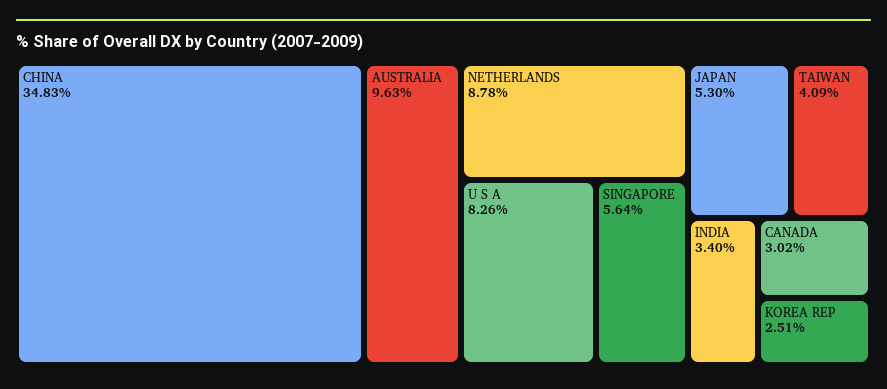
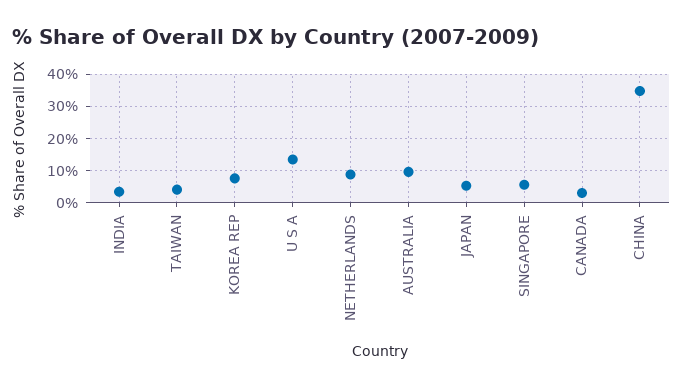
  {
    "CHINA": 34.83,
    "AUSTRALIA": 9.63,
    "NETHERLANDS": 8.78,
-   "U S A": 8.26,
+   "U S A": 14,
    "SINGAPORE": 5.64,
    "JAPAN": 5.3,
    "TAIWAN": 4.09,
    "INDIA": 3.4,
    "CANADA": 3.02,
-   "KOREA REP": 2.51
+   "KOREA REP": 8
  }

